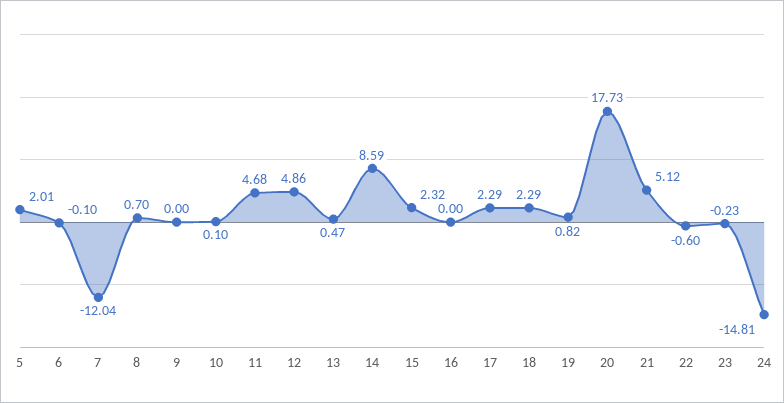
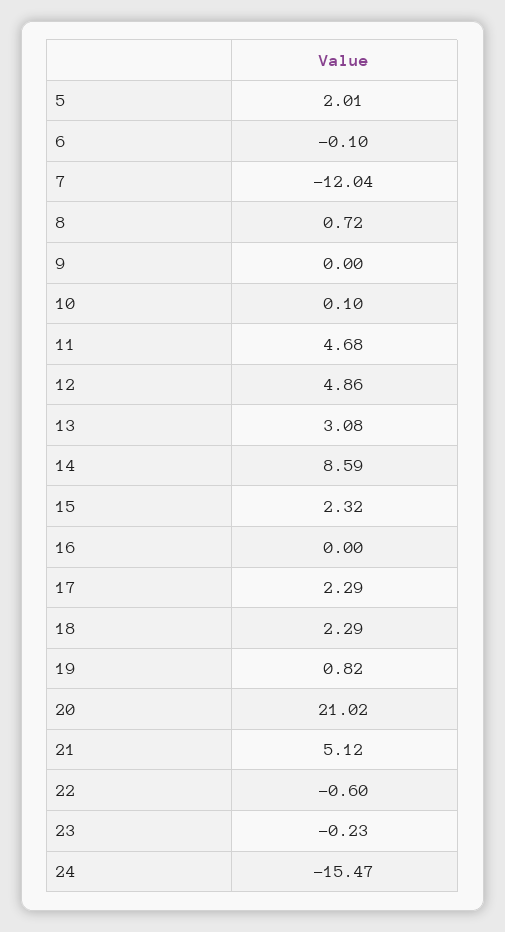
  {
    "5": 2.01,
    "6": -0.1,
    "7": -12.04,
-   "8": 0.7,
+   "8": 0.72,
    "9": 0,
    "10": 0.1,
    "11": 4.68,
    "12": 4.86,
-   "13": 0.47,
+   "13": 3.08,
    "14": 8.59,
    "15": 2.32,
    "16": 0,
    "17": 2.29,
    "18": 2.29,
    "19": 0.82,
-   "20": 17.73,
+   "20": 21.02,
    "21": 5.12,
    "22": -0.6,
    "23": -0.23,
-   "24": -14.81
+   "24": -15.47
  }

